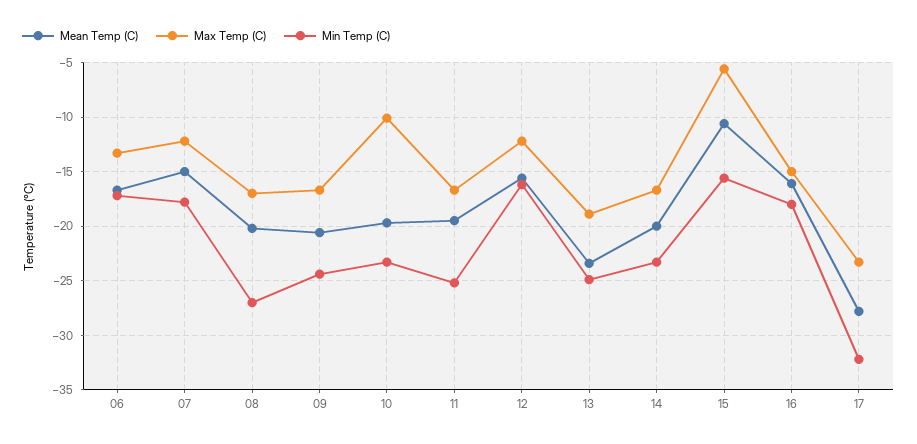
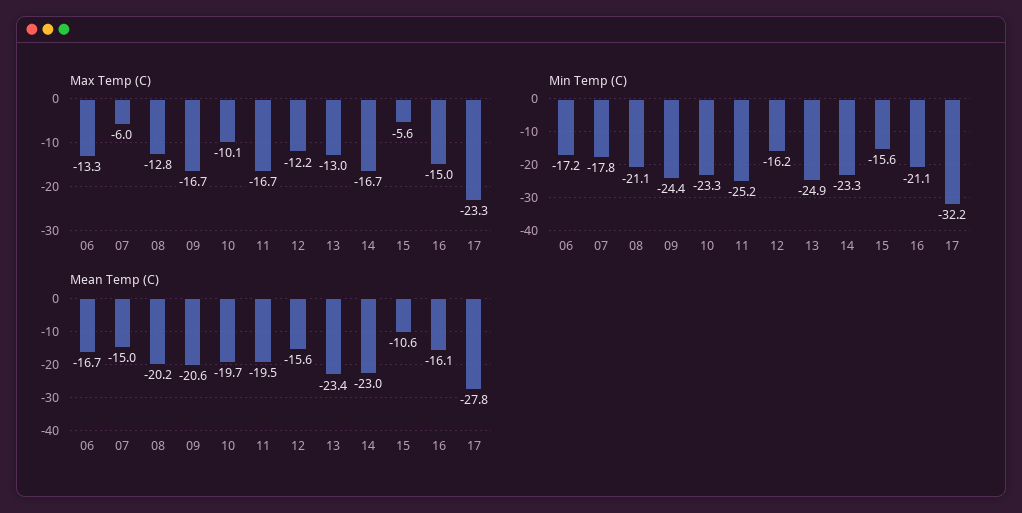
  {
    "Mean Temp (C)": {
      "06": -16.7,
      "07": -15,
      "08": -20.2,
      "09": -20.6,
      "10": -19.7,
      "11": -19.5,
      "12": -15.6,
      "13": -23.4,
-     "14": -20,
+     "14": -23,
      "15": -10.6,
      "16": -16.1,
      "17": -27.8
    },
    "Max Temp (C)": {
      "06": -13.3,
-     "07": -12,
+     "07": -6,
-     "08": -17,
+     "08": -12.8,
      "09": -16.7,
      "10": -10.1,
      "11": -16.7,
      "12": -12.2,
-     "13": -19,
+     "13": -13,
      "14": -16.7,
      "15": -5.6,
      "16": -15,
      "17": -23.3
    },
    "Min Temp (C)": {
      "06": -17.2,
      "07": -17.8,
-     "08": -27,
+     "08": -21.1,
      "09": -24.4,
      "10": -23.3,
      "11": -25.2,
      "12": -16.2,
      "13": -24.9,
      "14": -23.3,
      "15": -15.6,
-     "16": -18,
+     "16": -21.1,
      "17": -32.2
    }
  }

